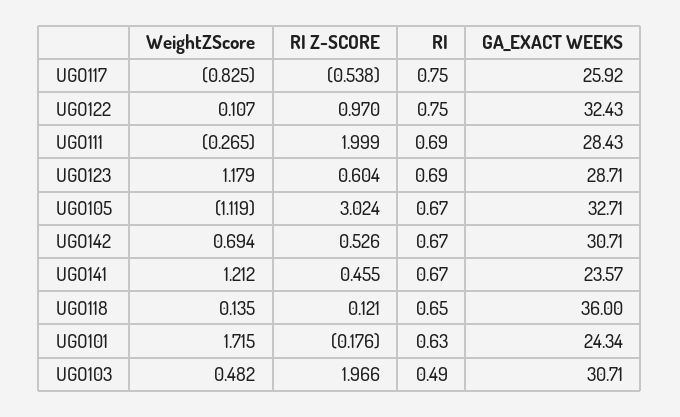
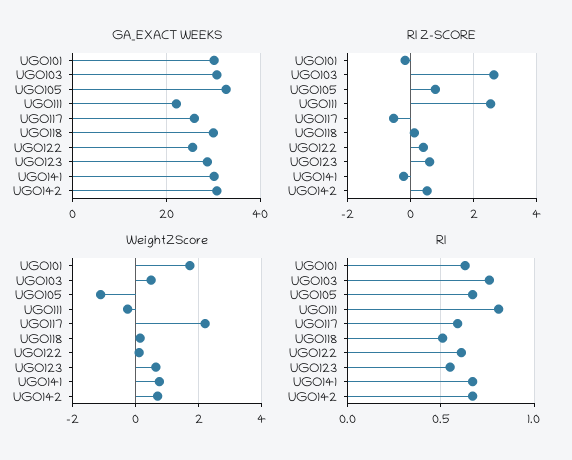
  {
    "WeightZScore": {
-     "UGO117": -0.825,
+     "UGO117": 2.2,
      "UGO122": 0.107,
      "UGO111": -0.265,
-     "UGO123": 1.179,
+     "UGO123": 0.6,
      "UGO105": -1.119,
      "UGO142": 0.694,
-     "UGO141": 1.212,
+     "UGO141": 0.8,
      "UGO118": 0.135,
      "UGO101": 1.715,
      "UGO103": 0.482
    },
    "RI Z-SCORE": {
      "UGO117": -0.538,
-     "UGO122": 0.97,
+     "UGO122": 0.4,
-     "UGO111": 1.999,
+     "UGO111": 2.6,
      "UGO123": 0.604,
-     "UGO105": 3.024,
+     "UGO105": 0.8,
      "UGO142": 0.526,
-     "UGO141": 0.455,
+     "UGO141": -0.2,
      "UGO118": 0.121,
      "UGO101": -0.176,
-     "UGO103": 1.966
+     "UGO103": 2.6
    },
    "RI": {
-     "UGO117": 0.75,
+     "UGO117": 0.6,
-     "UGO122": 0.75,
+     "UGO122": 0.6,
-     "UGO111": 0.69,
+     "UGO111": 0.8,
-     "UGO123": 0.69,
+     "UGO123": 0.55,
      "UGO105": 0.67,
      "UGO142": 0.67,
      "UGO141": 0.67,
-     "UGO118": 0.65,
+     "UGO118": 0.5,
      "UGO101": 0.63,
-     "UGO103": 0.49
+     "UGO103": 0.75
    },
    "GA_EXACT WEEKS": {
      "UGO117": 25.92,
-     "UGO122": 32.43,
+     "UGO122": 26,
-     "UGO111": 28.43,
+     "UGO111": 22,
      "UGO123": 28.71,
      "UGO105": 32.71,
      "UGO142": 30.71,
-     "UGO141": 23.57,
+     "UGO141": 30,
-     "UGO118": 36,
+     "UGO118": 30,
-     "UGO101": 24.34,
+     "UGO101": 30,
      "UGO103": 30.71
    }
  }

